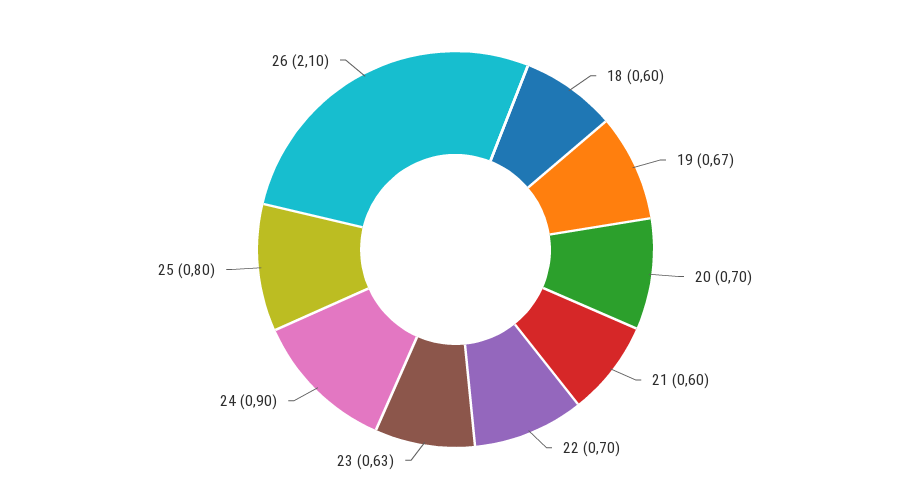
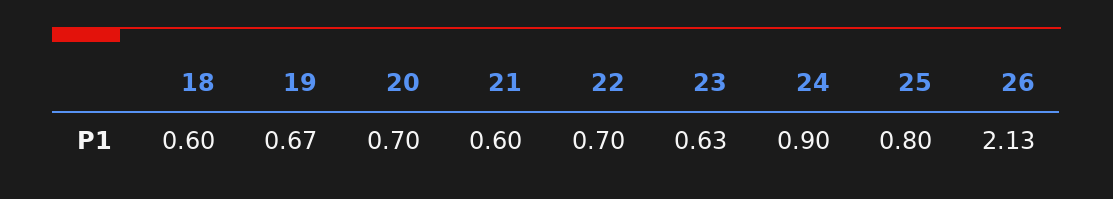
  {
    "18": 0.6,
    "19": 0.67,
    "20": 0.7,
    "21": 0.6,
    "22": 0.7,
    "23": 0.63,
    "24": 0.9,
    "25": 0.8,
-   "26": 2.1
+   "26": 2.13
  }

